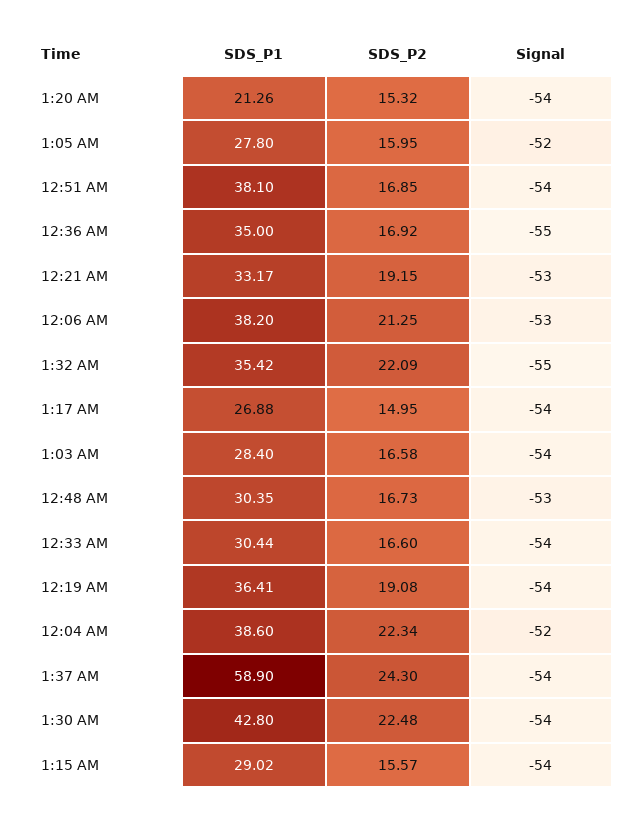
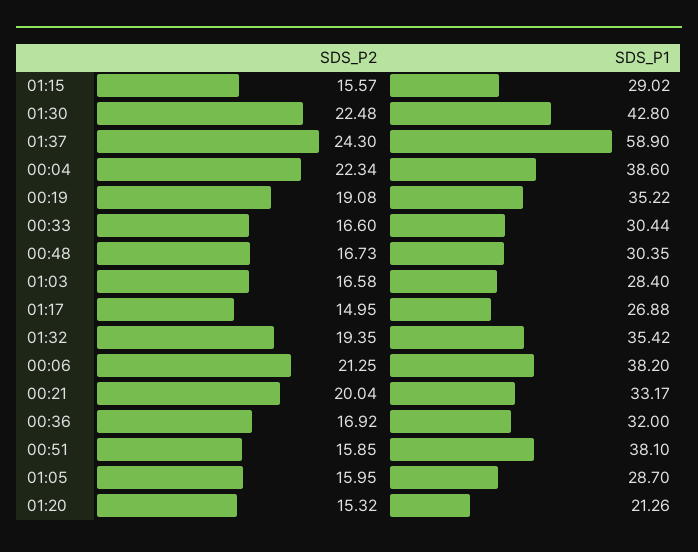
  {
    "SDS_P1": {
      "1:20 AM": 21.26,
-     "1:05 AM": 27.8,
+     "1:05 AM": 28.7,
      "12:51 AM": 38.1,
-     "12:36 AM": 35,
+     "12:36 AM": 32,
      "12:21 AM": 33.17,
      "12:06 AM": 38.2,
      "1:32 AM": 35.42,
      "1:17 AM": 26.88,
      "1:03 AM": 28.4,
      "12:48 AM": 30.35,
      "12:33 AM": 30.44,
-     "12:19 AM": 36.41,
+     "12:19 AM": 35.22,
      "12:04 AM": 38.6,
      "1:37 AM": 58.9,
      "1:30 AM": 42.8,
      "1:15 AM": 29.02
    },
    "SDS_P2": {
      "1:20 AM": 15.32,
      "1:05 AM": 15.95,
-     "12:51 AM": 16.85,
+     "12:51 AM": 15.85,
      "12:36 AM": 16.92,
-     "12:21 AM": 19.15,
+     "12:21 AM": 20.04,
      "12:06 AM": 21.25,
-     "1:32 AM": 22.09,
+     "1:32 AM": 19.35,
      "1:17 AM": 14.95,
      "1:03 AM": 16.58,
      "12:48 AM": 16.73,
      "12:33 AM": 16.6,
      "12:19 AM": 19.08,
      "12:04 AM": 22.34,
      "1:37 AM": 24.3,
      "1:30 AM": 22.48,
      "1:15 AM": 15.57
-   },
+   }
-   "Signal": {
-     "1:20 AM": -54,
-     "1:05 AM": -52,
-     "12:51 AM": -54,
-     "12:36 AM": -55,
-     "12:21 AM": -53,
-     "12:06 AM": -53,
-     "1:32 AM": -55,
-     "1:17 AM": -54,
-     "1:03 AM": -54,
-     "12:48 AM": -53,
-     "12:33 AM": -54,
-     "12:19 AM": -54,
-     "12:04 AM": -52,
-     "1:37 AM": -54,
-     "1:30 AM": -54,
-     "1:15 AM": -54
-   }
  }

